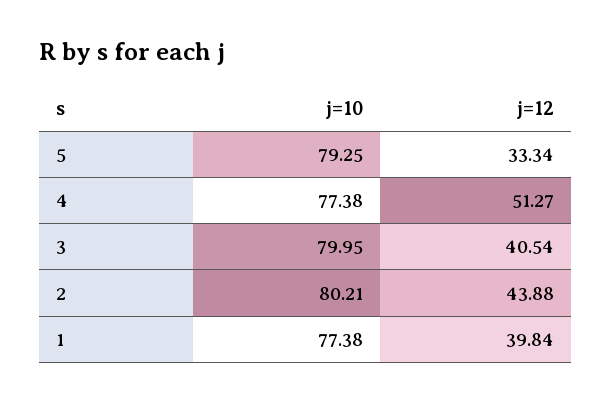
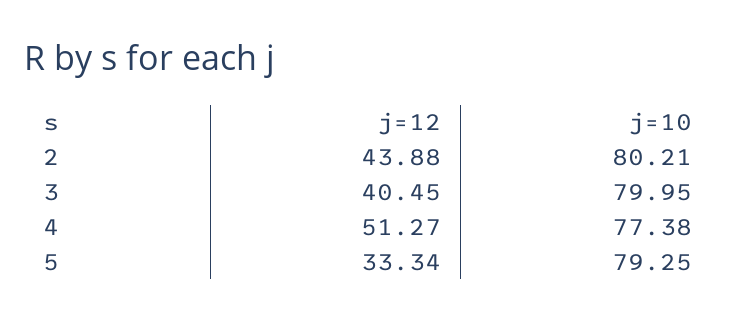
  {
    "j=10": {
      "5": 79.25,
      "4": 77.38,
      "3": 79.95,
-     "2": 80.21,
+     "2": 80.21
-     "1": 77.38
    },
    "j=12": {
      "5": 33.34,
      "4": 51.27,
-     "3": 40.54,
+     "3": 40.45,
-     "2": 43.88,
+     "2": 43.88
-     "1": 39.84
    }
  }

